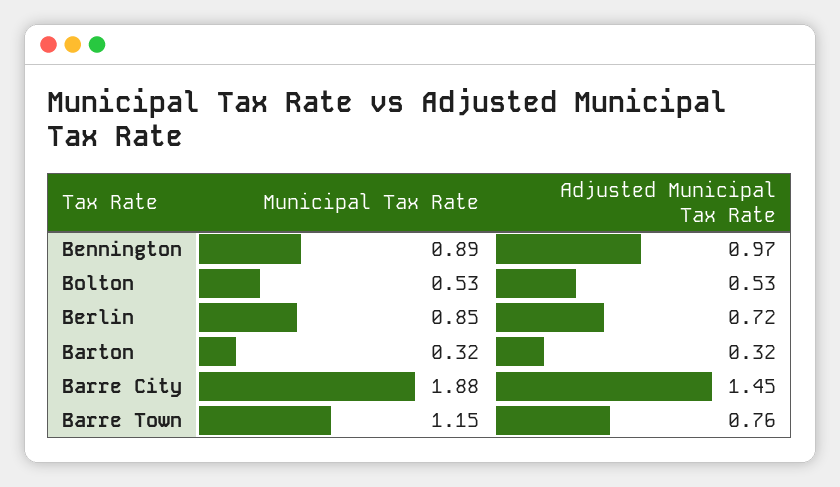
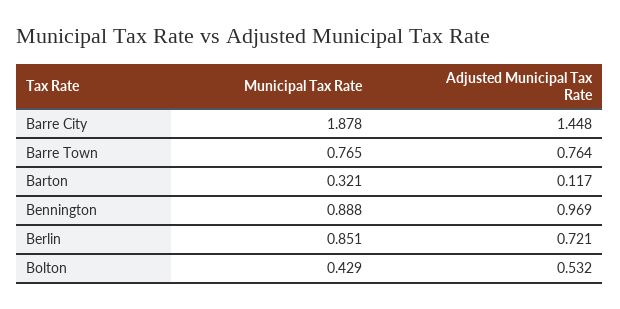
  {
    "Municipal Tax Rate": {
      "Bennington": 0.888,
-     "Bolton": 0.53,
+     "Bolton": 0.429,
      "Berlin": 0.851,
      "Barton": 0.321,
      "Barre City": 1.878,
-     "Barre Town": 1.15
+     "Barre Town": 0.765
    },
    "Adjusted Municipal Tax Rate": {
      "Bennington": 0.969,
      "Bolton": 0.532,
      "Berlin": 0.721,
-     "Barton": 0.32,
+     "Barton": 0.117,
      "Barre City": 1.448,
      "Barre Town": 0.764
    }
  }

